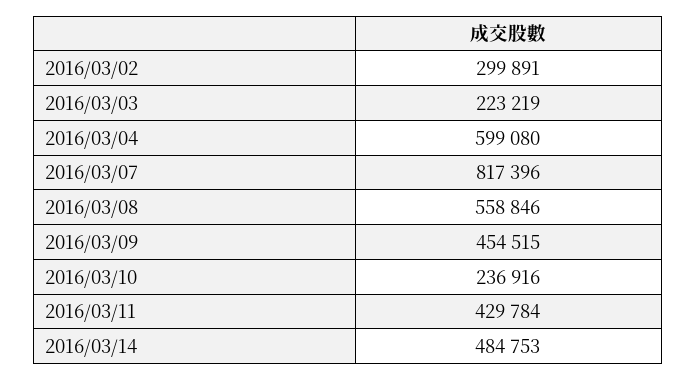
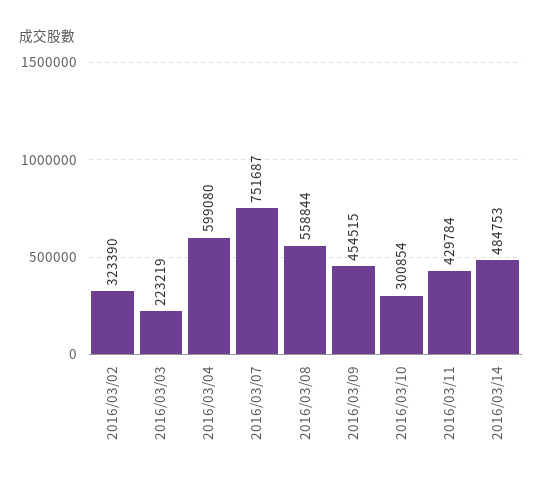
  {
-   "2016/03/02": 299891,
+   "2016/03/02": 323390,
    "2016/03/03": 223219,
    "2016/03/04": 599080,
-   "2016/03/07": 817396,
+   "2016/03/07": 751687,
-   "2016/03/08": 558846,
+   "2016/03/08": 558844,
    "2016/03/09": 454515,
-   "2016/03/10": 236916,
+   "2016/03/10": 300854,
    "2016/03/11": 429784,
    "2016/03/14": 484753
  }

